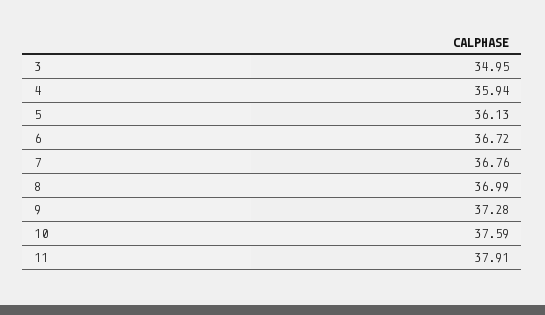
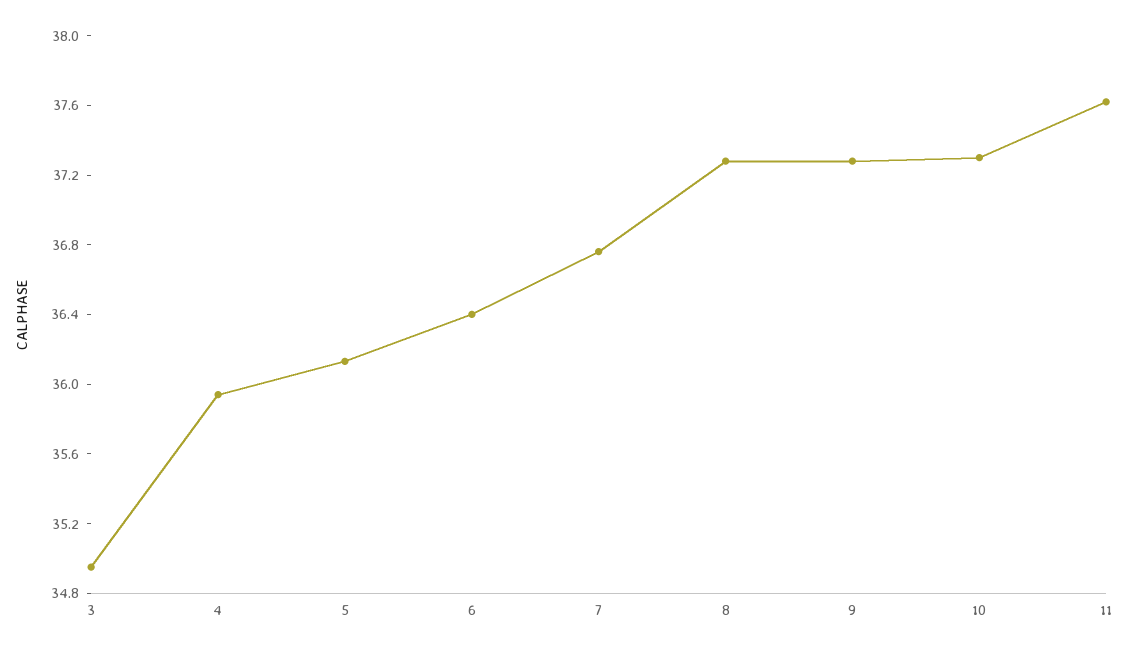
  {
    "3": 34.95,
    "4": 35.94,
    "5": 36.13,
-   "6": 36.72,
+   "6": 36.4,
    "7": 36.76,
-   "8": 36.99,
+   "8": 37.3,
    "9": 37.28,
-   "10": 37.59,
+   "10": 37.3,
-   "11": 37.91
+   "11": 37.6
  }

